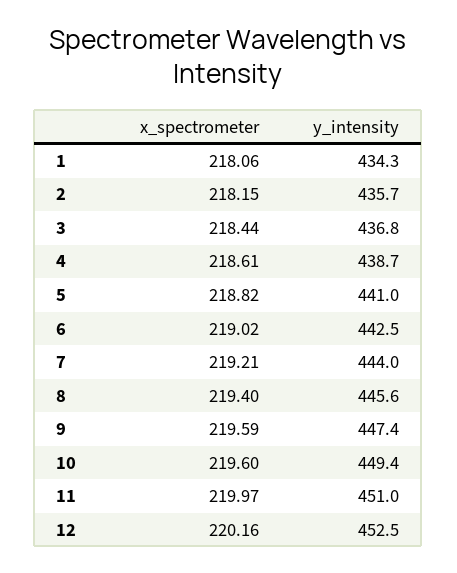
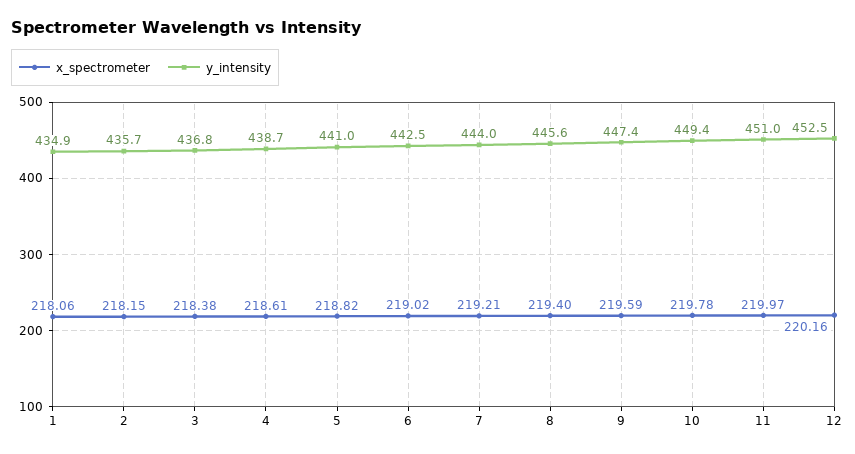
  {
    "x_spectrometer": {
      "1": 218.06,
      "2": 218.15,
-     "3": 218.44,
+     "3": 218.38,
      "4": 218.61,
      "5": 218.82,
      "6": 219.02,
      "7": 219.21,
      "8": 219.4,
      "9": 219.59,
-     "10": 219.6,
+     "10": 219.78,
      "11": 219.97,
      "12": 220.16
    },
    "y_intensity": {
-     "1": 434.3,
+     "1": 434.9,
      "2": 435.7,
      "3": 436.8,
      "4": 438.7,
      "5": 441,
      "6": 442.5,
      "7": 444,
      "8": 445.6,
      "9": 447.4,
      "10": 449.4,
      "11": 451,
      "12": 452.5
    }
  }

